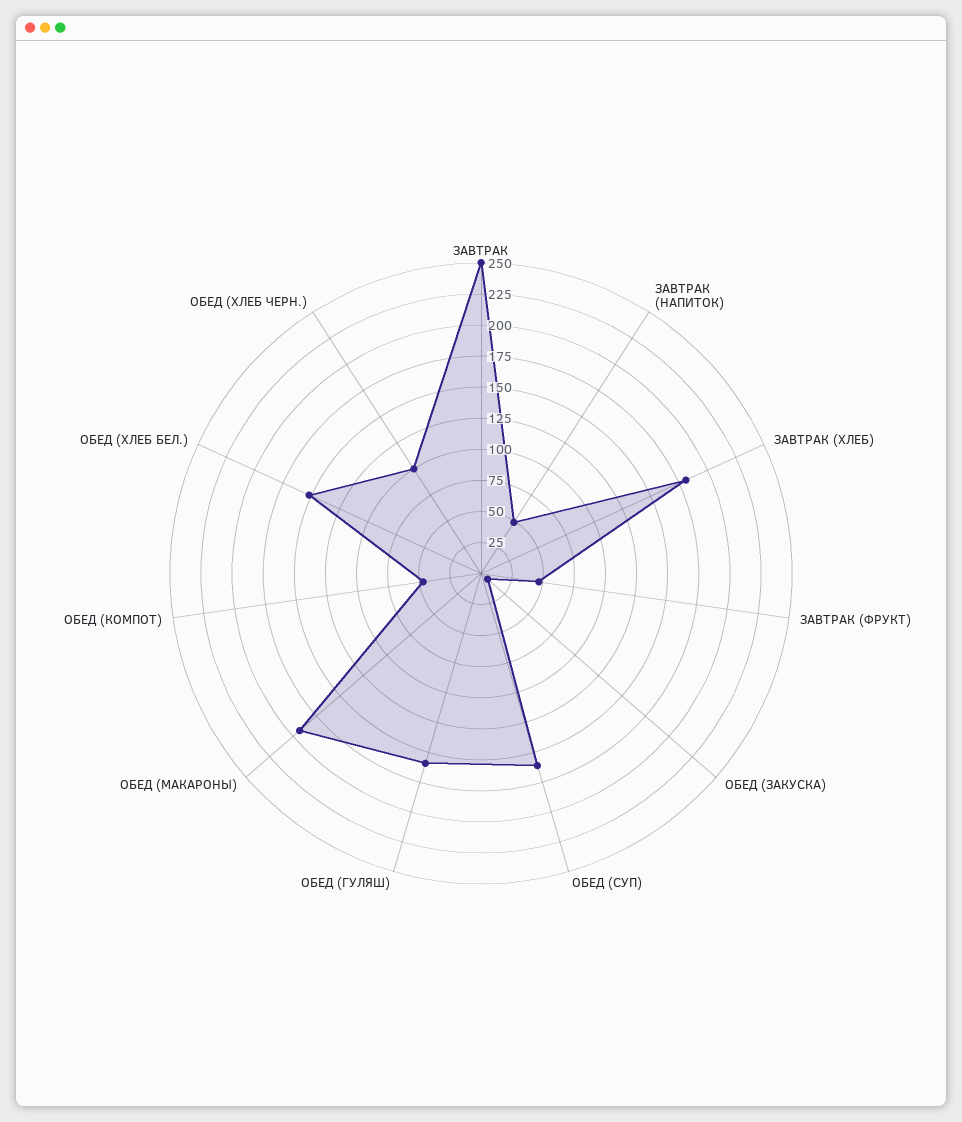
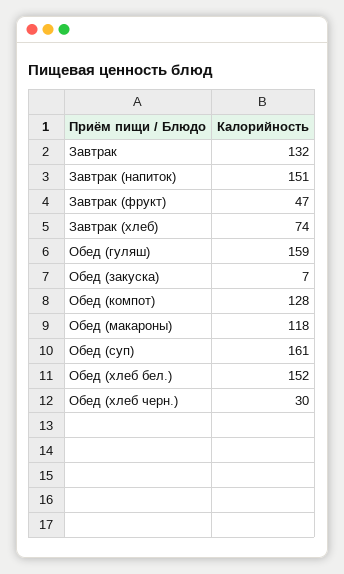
  {
-   "ЗАВТРАК": 250,
+   "ЗАВТРАК": 132,
-   "ЗАВТРАК (НАПИТОК)": 50,
+   "ЗАВТРАК (НАПИТОК)": 151,
-   "ЗАВТРАК (ХЛЕБ)": 175,
+   "ЗАВТРАК (ХЛЕБ)": 74,
    "ЗАВТРАК (ФРУКТ)": 47,
    "ОБЕД (ЗАКУСКА)": 7,
    "ОБЕД (СУП)": 161,
    "ОБЕД (ГУЛЯШ)": 159,
-   "ОБЕД (МАКАРОНЫ)": 200,
+   "ОБЕД (МАКАРОНЫ)": 118,
-   "ОБЕД (КОМПОТ)": 50,
+   "ОБЕД (КОМПОТ)": 128,
    "ОБЕД (ХЛЕБ БЕЛ.)": 152,
-   "ОБЕД (ХЛЕБ ЧЕРН.)": 100
+   "ОБЕД (ХЛЕБ ЧЕРН.)": 30
  }

